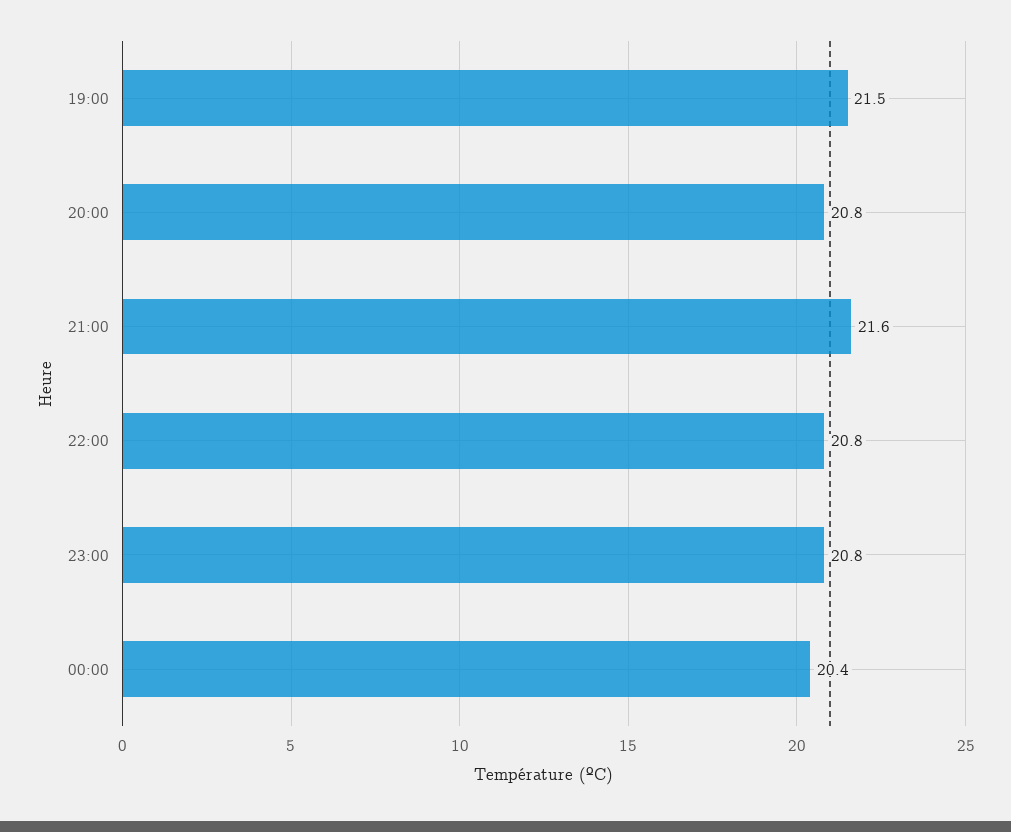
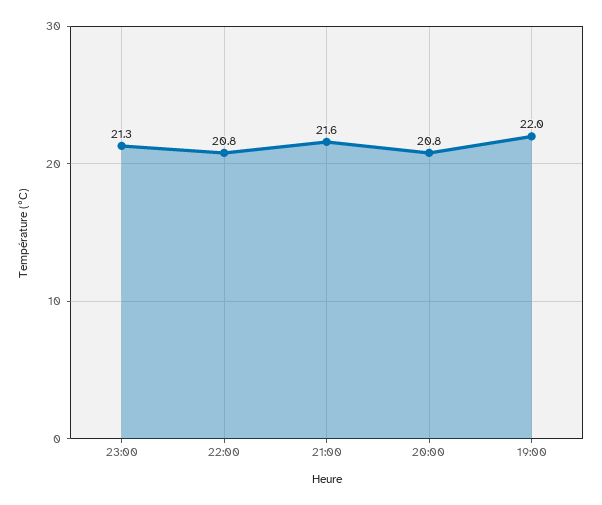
  {
-   "19:00": 21.5,
+   "19:00": 22,
    "20:00": 20.8,
    "21:00": 21.6,
    "22:00": 20.8,
-   "23:00": 20.8,
+   "23:00": 21.3
-   "00:00": 20.4
  }

